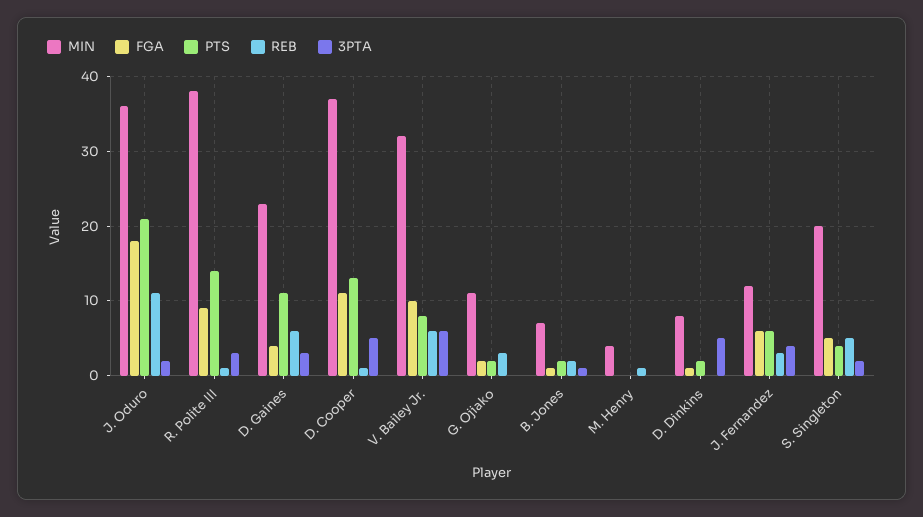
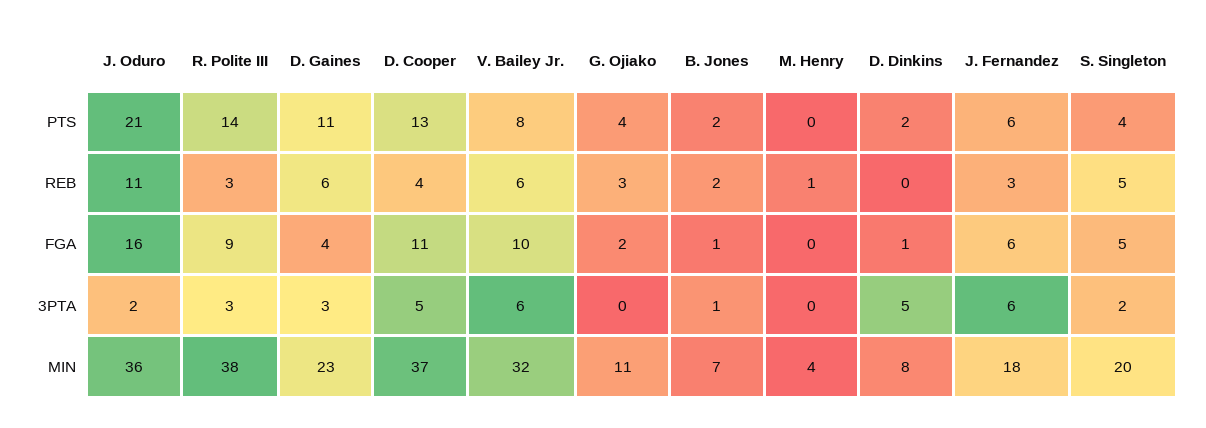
  {
    "MIN": {
      "J. Oduro": 36,
      "R. Polite III": 38,
      "D. Gaines": 23,
      "D. Cooper": 37,
      "V. Bailey Jr.": 32,
      "G. Ojiako": 11,
      "B. Jones": 7,
      "M. Henry": 4,
      "D. Dinkins": 8,
-     "J. Fernandez": 12,
+     "J. Fernandez": 18,
      "S. Singleton": 20
    },
    "FGA": {
-     "J. Oduro": 18,
+     "J. Oduro": 16,
      "R. Polite III": 9,
      "D. Gaines": 4,
      "D. Cooper": 11,
      "V. Bailey Jr.": 10,
      "G. Ojiako": 2,
      "B. Jones": 1,
      "M. Henry": 0,
      "D. Dinkins": 1,
      "J. Fernandez": 6,
      "S. Singleton": 5
    },
    "PTS": {
      "J. Oduro": 21,
      "R. Polite III": 14,
      "D. Gaines": 11,
      "D. Cooper": 13,
      "V. Bailey Jr.": 8,
-     "G. Ojiako": 2,
+     "G. Ojiako": 4,
      "B. Jones": 2,
      "M. Henry": 0,
      "D. Dinkins": 2,
      "J. Fernandez": 6,
      "S. Singleton": 4
    },
    "REB": {
      "J. Oduro": 11,
-     "R. Polite III": 1,
+     "R. Polite III": 3,
      "D. Gaines": 6,
-     "D. Cooper": 1,
+     "D. Cooper": 4,
      "V. Bailey Jr.": 6,
      "G. Ojiako": 3,
      "B. Jones": 2,
      "M. Henry": 1,
      "D. Dinkins": 0,
      "J. Fernandez": 3,
      "S. Singleton": 5
    },
    "3PTA": {
      "J. Oduro": 2,
      "R. Polite III": 3,
      "D. Gaines": 3,
      "D. Cooper": 5,
      "V. Bailey Jr.": 6,
      "G. Ojiako": 0,
      "B. Jones": 1,
      "M. Henry": 0,
      "D. Dinkins": 5,
-     "J. Fernandez": 4,
+     "J. Fernandez": 6,
      "S. Singleton": 2
    }
  }

